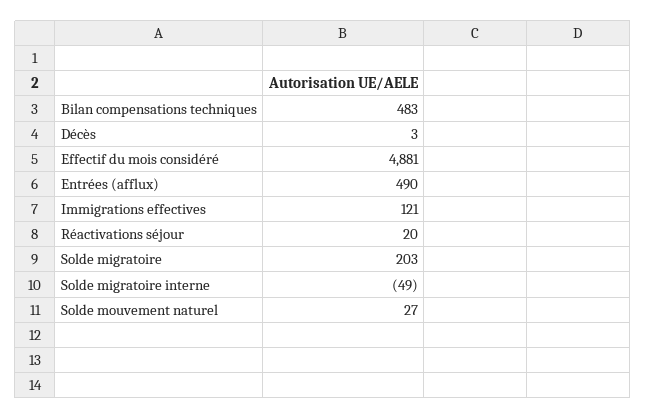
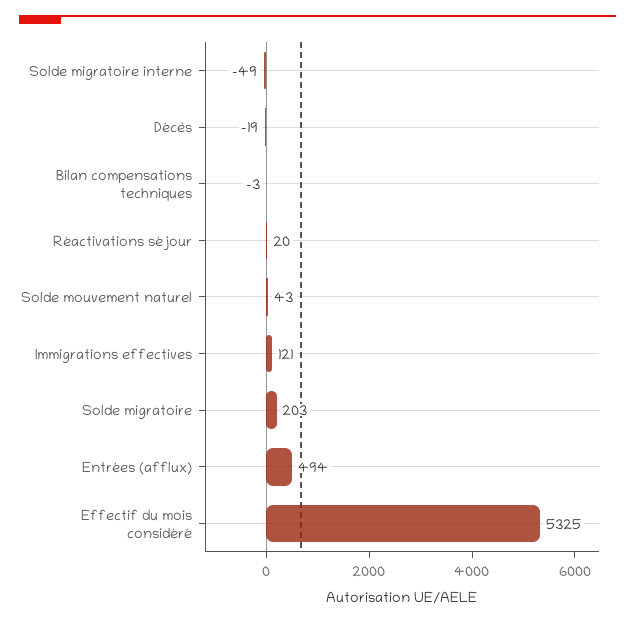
  {
-   "Bilan compensations techniques": 483,
+   "Bilan compensations techniques": -3,
-   "Décès": 3,
+   "Décès": -19,
-   "Effectif du mois considéré": 4881,
+   "Effectif du mois considéré": 5325,
-   "Entrées (afflux)": 490,
+   "Entrées (afflux)": 494,
    "Immigrations effectives": 121,
    "Réactivations séjour": 20,
    "Solde migratoire": 203,
    "Solde migratoire interne": -49,
-   "Solde mouvement naturel": 27
+   "Solde mouvement naturel": 43
  }

